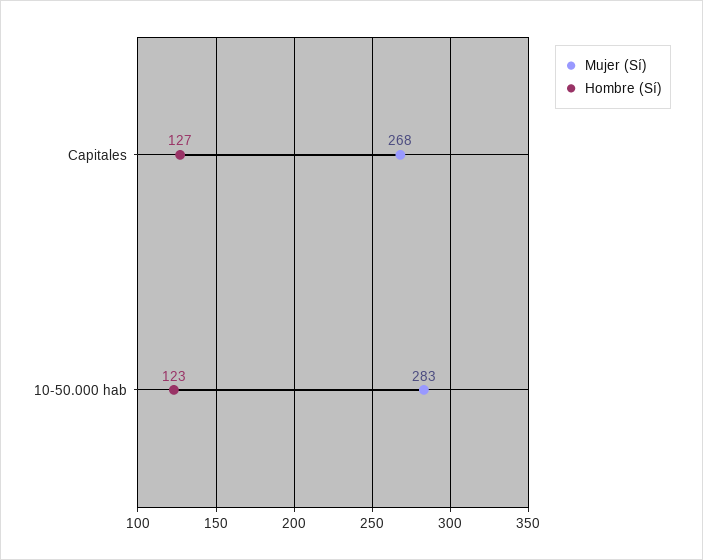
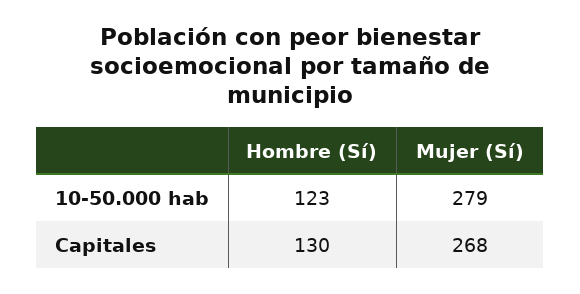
  {
    "Mujer (Sí)": {
      "Capitales": 268,
-     "10-50.000 hab": 283
+     "10-50.000 hab": 279
    },
    "Hombre (Sí)": {
-     "Capitales": 127,
+     "Capitales": 130,
      "10-50.000 hab": 123
    }
  }

